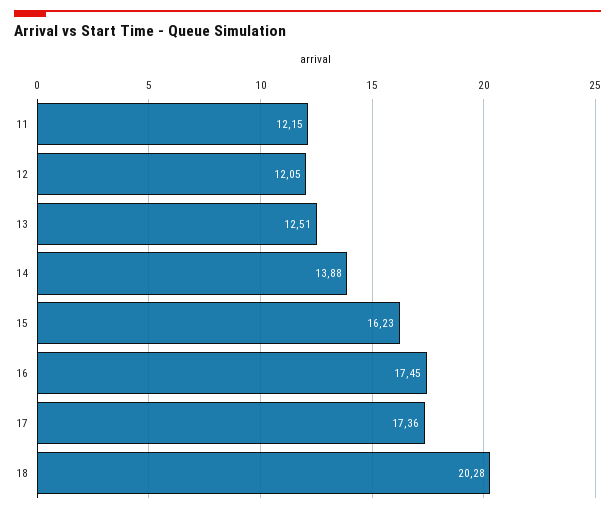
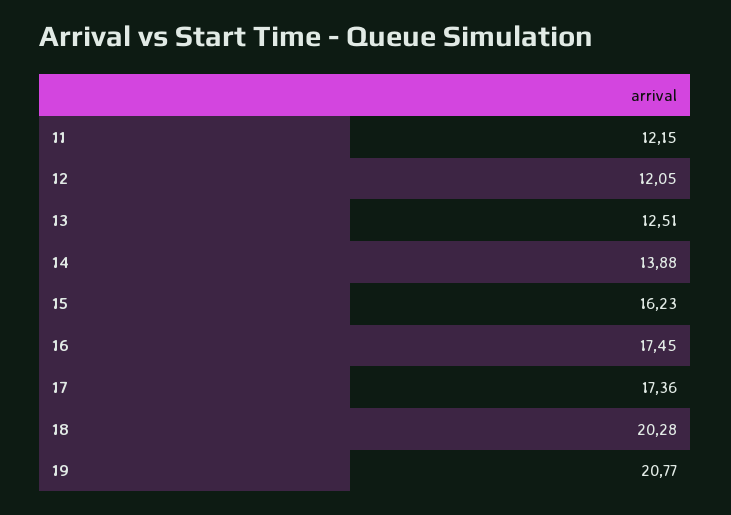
  {
    "11": 12.15,
    "12": 12.05,
    "13": 12.51,
    "14": 13.88,
    "15": 16.23,
    "16": 17.45,
    "17": 17.36,
-   "18": 20.28
+   "18": 20.28,
+   "19": 20.77
  }

